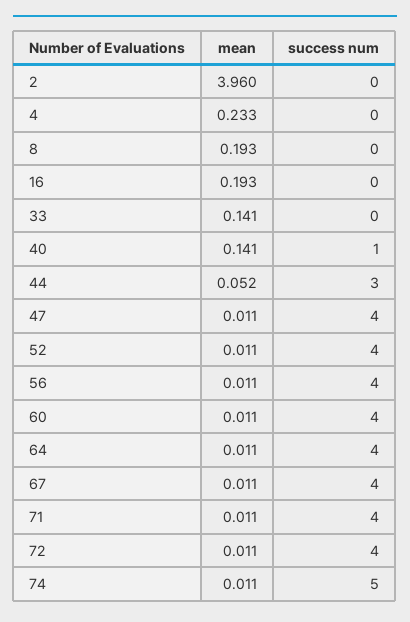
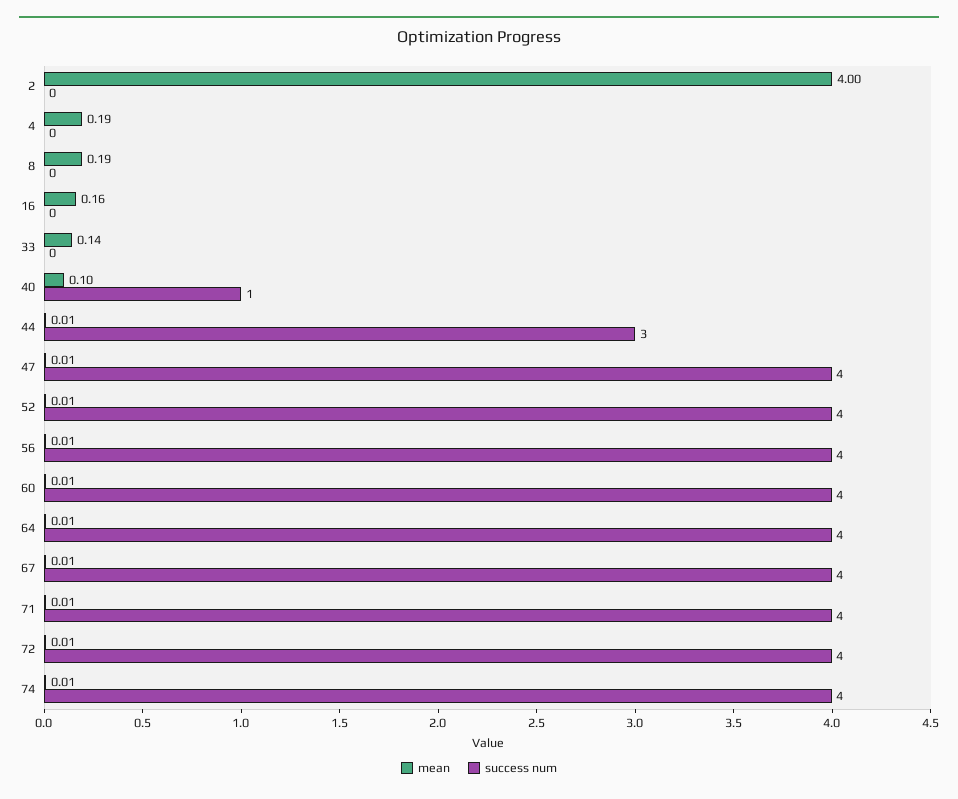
  {
    "mean": {
-     "2": 3.96,
+     "2": 4,
-     "4": 0.233,
+     "4": 0.19,
      "8": 0.193,
-     "16": 0.193,
+     "16": 0.16,
      "33": 0.141,
-     "40": 0.141,
+     "40": 0.1,
-     "44": 0.052,
+     "44": 0.01,
      "47": 0.011,
      "52": 0.011,
      "56": 0.011,
      "60": 0.011,
      "64": 0.011,
      "67": 0.011,
      "71": 0.011,
      "72": 0.011,
      "74": 0.011
    },
    "success num": {
      "2": 0,
      "4": 0,
      "8": 0,
      "16": 0,
      "33": 0,
      "40": 1,
      "44": 3,
      "47": 4,
      "52": 4,
      "56": 4,
      "60": 4,
      "64": 4,
      "67": 4,
      "71": 4,
      "72": 4,
-     "74": 5
+     "74": 4
    }
  }

